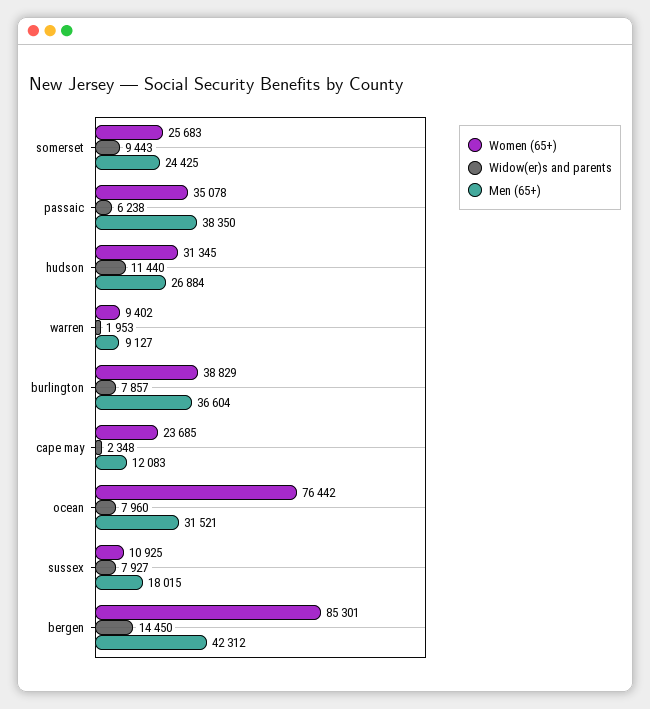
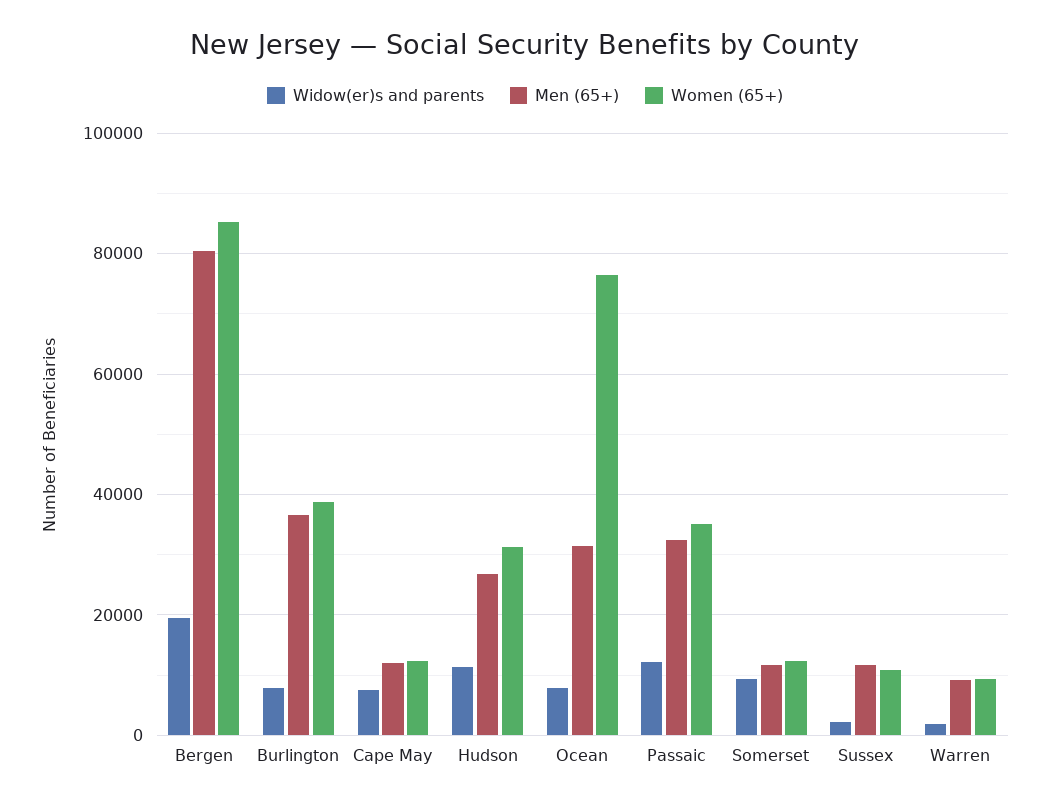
  {
    "Women (65+)": {
-     "somerset": 25683,
+     "somerset": 12000,
      "passaic": 35078,
      "hudson": 31345,
      "warren": 9402,
      "burlington": 38829,
-     "cape may": 23685,
+     "cape may": 12000,
      "ocean": 76442,
      "sussex": 10925,
      "bergen": 85301
    },
    "Widow(er)s and parents": {
      "somerset": 9443,
-     "passaic": 6238,
+     "passaic": 12000,
      "hudson": 11440,
      "warren": 1953,
      "burlington": 7857,
-     "cape may": 2348,
+     "cape may": 8000,
      "ocean": 7960,
-     "sussex": 7927,
+     "sussex": 2000,
-     "bergen": 14450
+     "bergen": 20000
    },
    "Men (65+)": {
-     "somerset": 24425,
+     "somerset": 12000,
-     "passaic": 38350,
+     "passaic": 32000,
      "hudson": 26884,
      "warren": 9127,
      "burlington": 36604,
      "cape may": 12083,
      "ocean": 31521,
-     "sussex": 18015,
+     "sussex": 12000,
-     "bergen": 42312
+     "bergen": 80000
    }
  }

